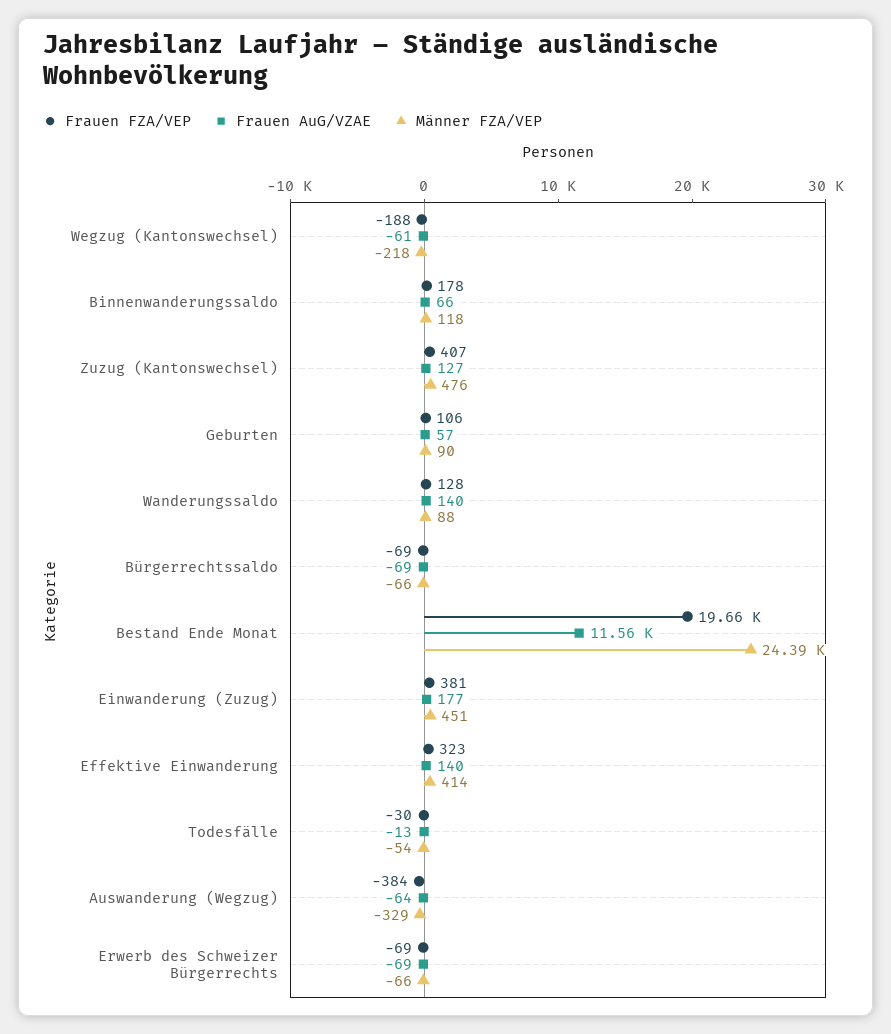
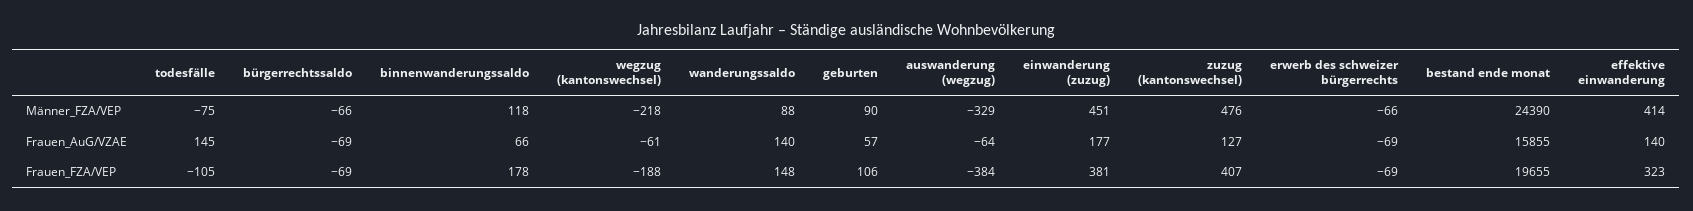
  {
    "Frauen FZA/VEP": {
      "Wegzug (Kantonswechsel)": -188,
      "Binnenwanderungssaldo": 178,
      "Zuzug (Kantonswechsel)": 407,
      "Geburten": 106,
-     "Wanderungssaldo": 128,
+     "Wanderungssaldo": 148,
      "Bürgerrechtssaldo": -69,
      "Bestand Ende Monat": 19655,
      "Einwanderung (Zuzug)": 381,
      "Effektive Einwanderung": 323,
-     "Todesfälle": -30,
+     "Todesfälle": -105,
      "Auswanderung (Wegzug)": -384,
      "Erwerb des Schweizer Bürgerrechts": -69
    },
    "Frauen AuG/VZAE": {
      "Wegzug (Kantonswechsel)": -61,
      "Binnenwanderungssaldo": 66,
      "Zuzug (Kantonswechsel)": 127,
      "Geburten": 57,
      "Wanderungssaldo": 140,
      "Bürgerrechtssaldo": -69,
-     "Bestand Ende Monat": 11560,
+     "Bestand Ende Monat": 15855,
      "Einwanderung (Zuzug)": 177,
      "Effektive Einwanderung": 140,
-     "Todesfälle": -13,
+     "Todesfälle": 145,
      "Auswanderung (Wegzug)": -64,
      "Erwerb des Schweizer Bürgerrechts": -69
    },
    "Männer FZA/VEP": {
      "Wegzug (Kantonswechsel)": -218,
      "Binnenwanderungssaldo": 118,
      "Zuzug (Kantonswechsel)": 476,
      "Geburten": 90,
      "Wanderungssaldo": 88,
      "Bürgerrechtssaldo": -66,
      "Bestand Ende Monat": 24390,
      "Einwanderung (Zuzug)": 451,
      "Effektive Einwanderung": 414,
-     "Todesfälle": -54,
+     "Todesfälle": -75,
      "Auswanderung (Wegzug)": -329,
      "Erwerb des Schweizer Bürgerrechts": -66
    }
  }

